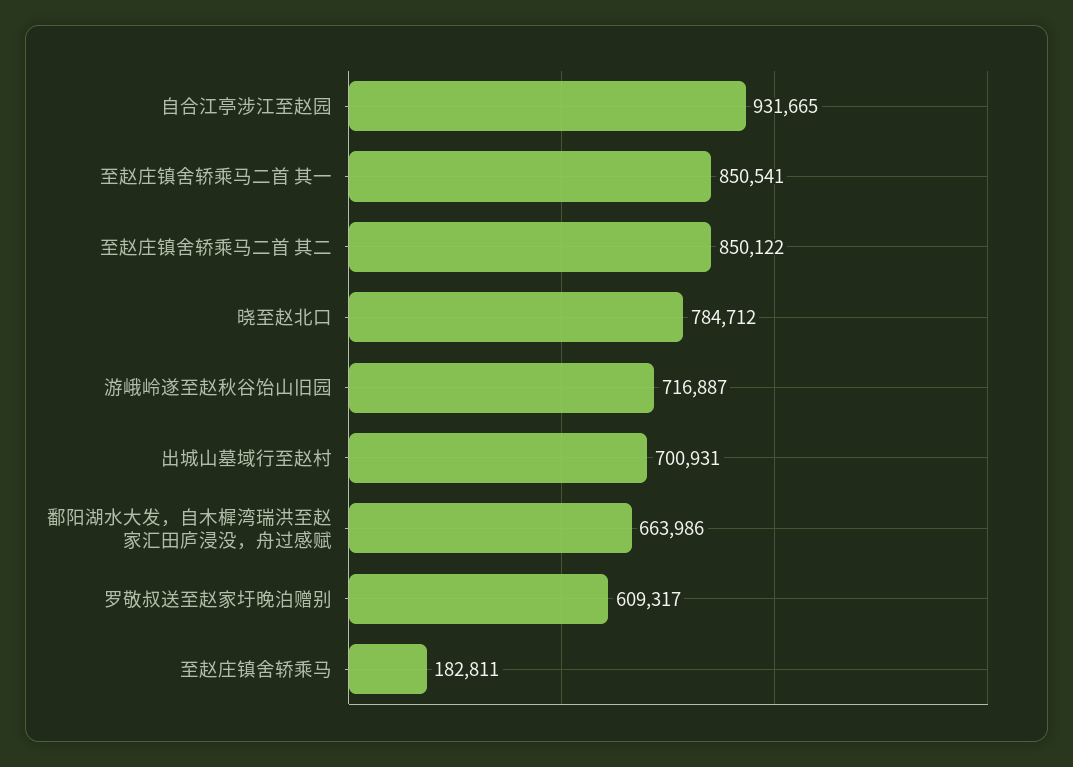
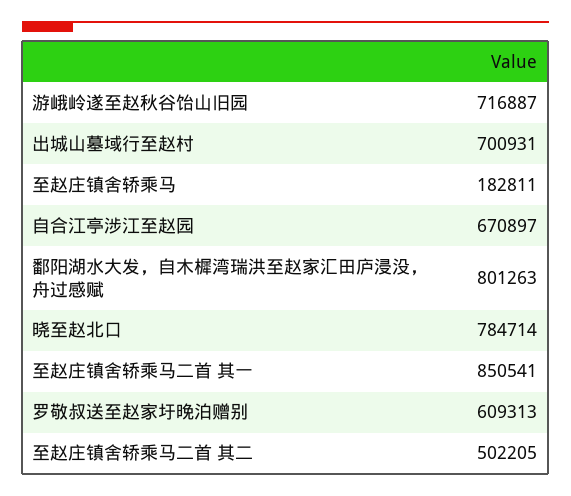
  {
-   "自合江亭涉江至赵园": 931665,
+   "自合江亭涉江至赵园": 670897,
    "至赵庄镇舍轿乘马二首 其一": 850541,
-   "至赵庄镇舍轿乘马二首 其二": 850122,
+   "至赵庄镇舍轿乘马二首 其二": 502205,
-   "晓至赵北口": 784712,
+   "晓至赵北口": 784714,
    "游峨岭遂至赵秋谷饴山旧园": 716887,
    "出城山墓域行至赵村": 700931,
-   "鄱阳湖水大发，自木樨湾瑞洪至赵家汇田庐浸没，舟过感赋": 663986,
+   "鄱阳湖水大发，自木樨湾瑞洪至赵家汇田庐浸没，舟过感赋": 801263,
-   "罗敬叔送至赵家圩晚泊赠别": 609317,
+   "罗敬叔送至赵家圩晚泊赠别": 609313,
    "至赵庄镇舍轿乘马": 182811
  }

